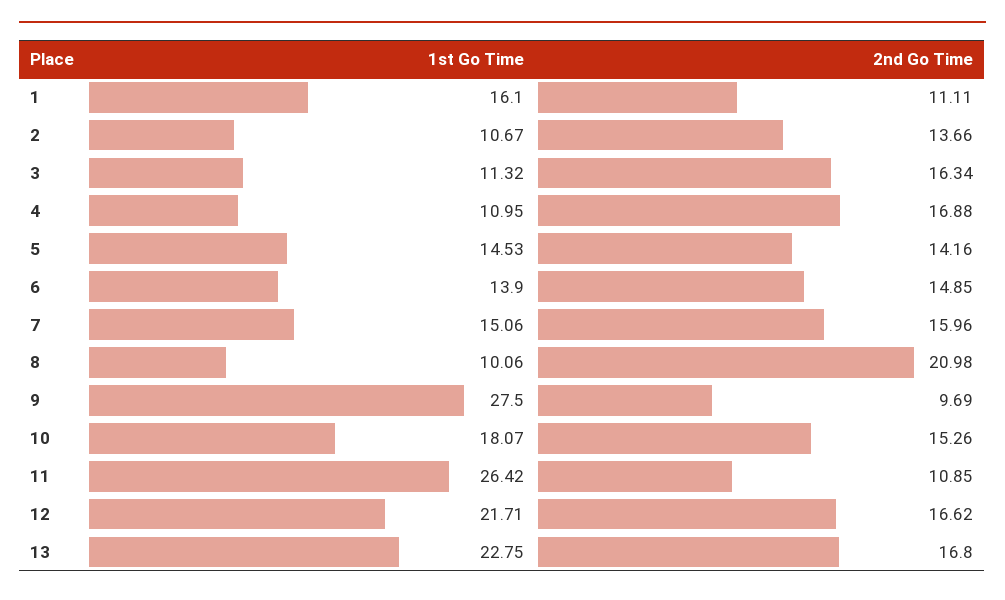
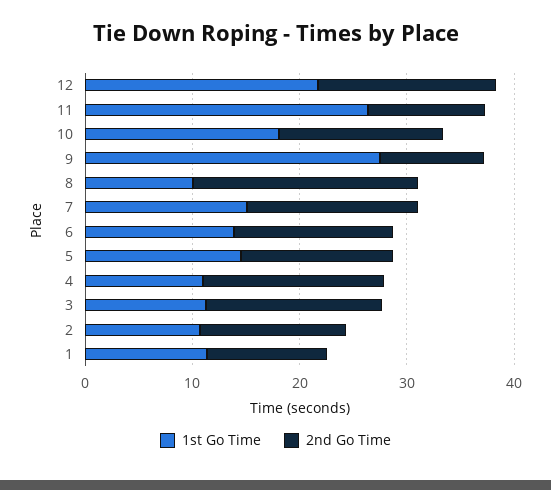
  {
    "1st Go Time": {
-     "1": 16.1,
+     "1": 12,
      "2": 10.67,
      "3": 11.32,
      "4": 10.95,
      "5": 14.53,
      "6": 13.9,
      "7": 15.06,
      "8": 10.06,
      "9": 27.5,
      "10": 18.07,
      "11": 26.42,
-     "12": 21.71,
+     "12": 21.71
-     "13": 22.75
    },
    "2nd Go Time": {
      "1": 11.11,
      "2": 13.66,
      "3": 16.34,
      "4": 16.88,
      "5": 14.16,
      "6": 14.85,
      "7": 15.96,
      "8": 20.98,
      "9": 9.69,
      "10": 15.26,
      "11": 10.85,
-     "12": 16.62,
+     "12": 16.62
-     "13": 16.8
    }
  }

